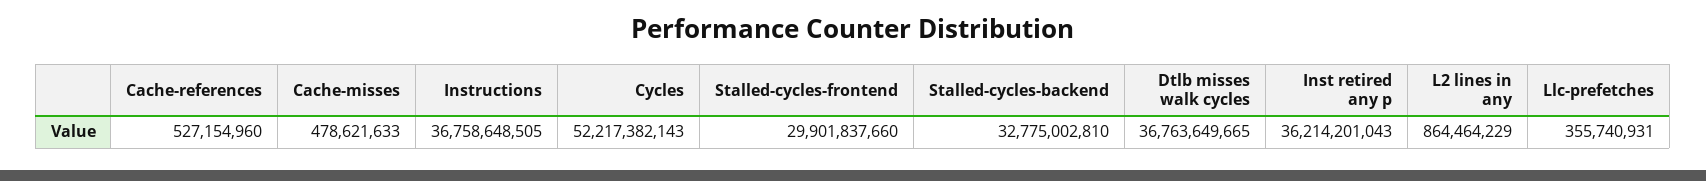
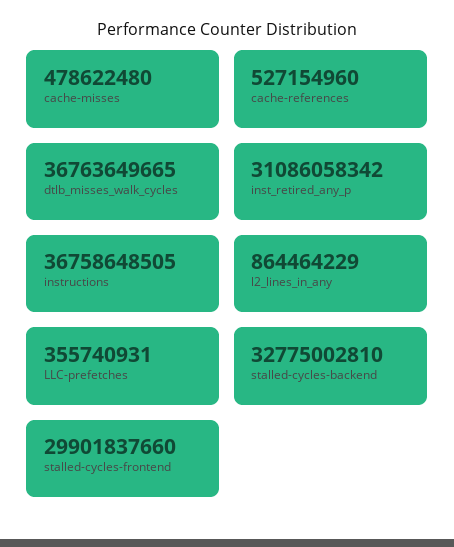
  {
    "Cache-references": 527154960,
-   "Cache-misses": 478621633,
+   "Cache-misses": 478622480,
    "Instructions": 36758648505,
-   "Cycles": 52217382143,
    "Stalled-cycles-frontend": 29901837660,
    "Stalled-cycles-backend": 32775002810,
    "Dtlb misses walk cycles": 36763649665,
-   "Inst retired any p": 36214201043,
+   "Inst retired any p": 31086058342,
    "L2 lines in any": 864464229,
    "Llc-prefetches": 355740931
  }

